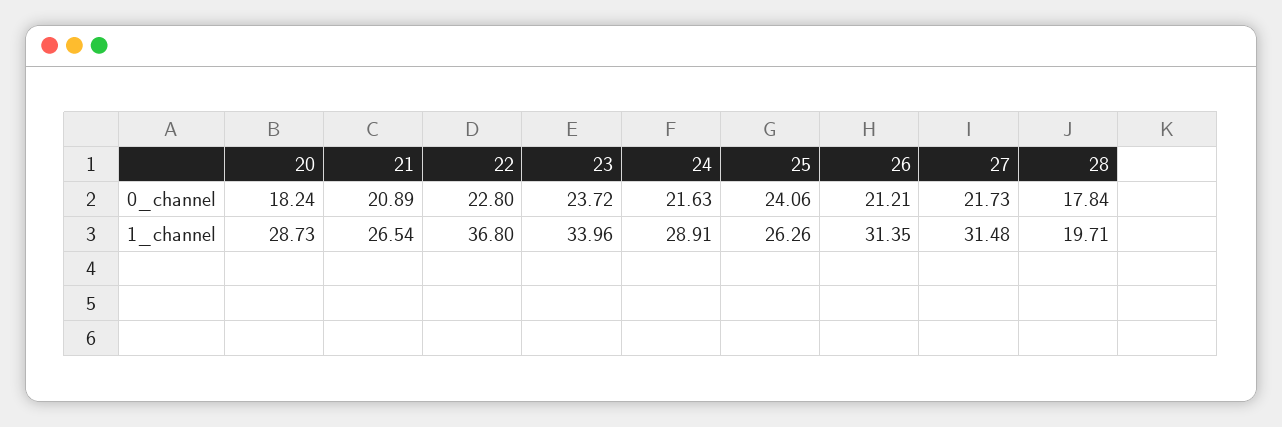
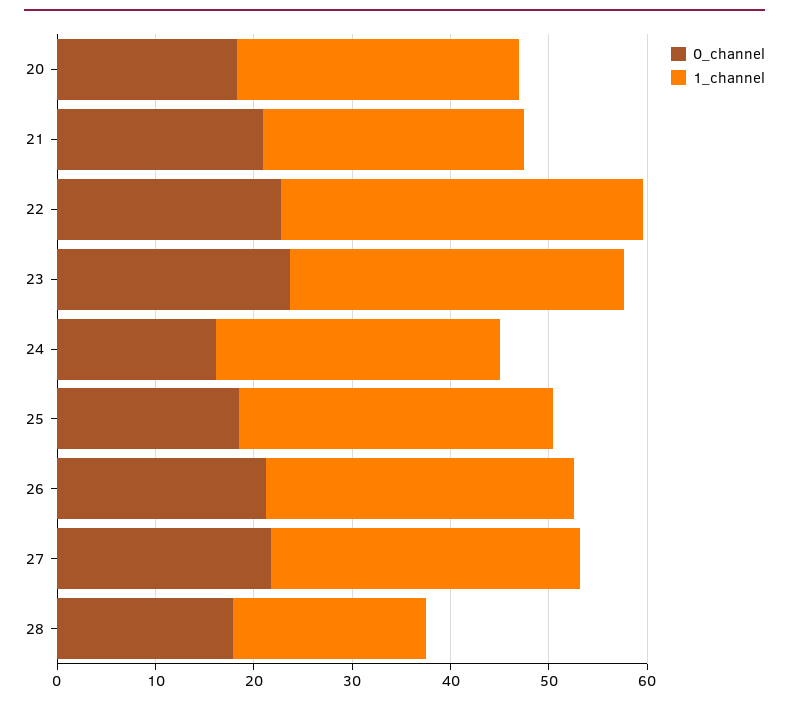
  {
    "0_channel": {
      "20": 18.24,
      "21": 20.89,
      "22": 22.8,
      "23": 23.72,
-     "24": 21.63,
+     "24": 16,
-     "25": 24.06,
+     "25": 18,
      "26": 21.21,
      "27": 21.73,
      "28": 17.84
    },
    "1_channel": {
      "20": 28.73,
      "21": 26.54,
      "22": 36.8,
      "23": 33.96,
      "24": 28.91,
-     "25": 26.26,
+     "25": 32,
      "26": 31.35,
      "27": 31.48,
      "28": 19.71
    }
  }

